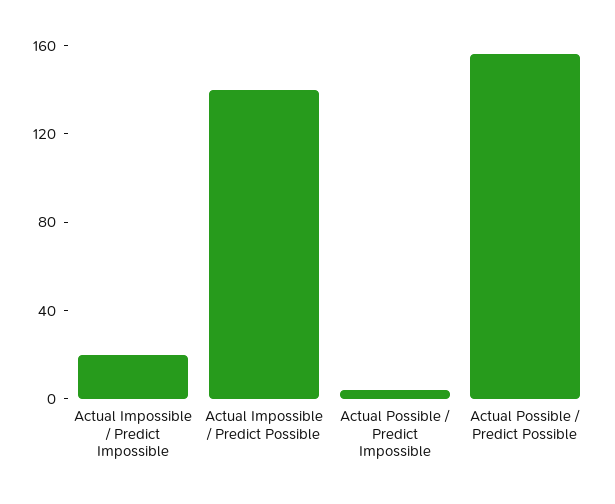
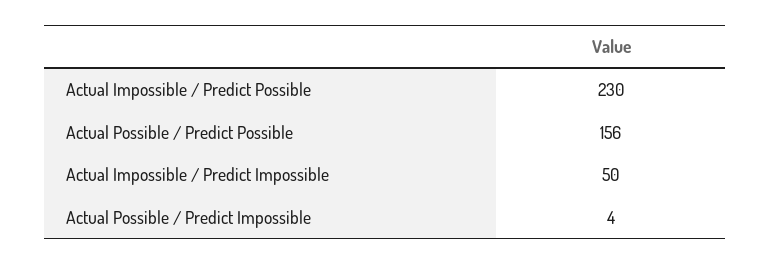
  {
-   "Actual Impossible / Predict Impossible": 20,
+   "Actual Impossible / Predict Impossible": 50,
-   "Actual Impossible / Predict Possible": 140,
+   "Actual Impossible / Predict Possible": 230,
    "Actual Possible / Predict Impossible": 4,
    "Actual Possible / Predict Possible": 156
  }

